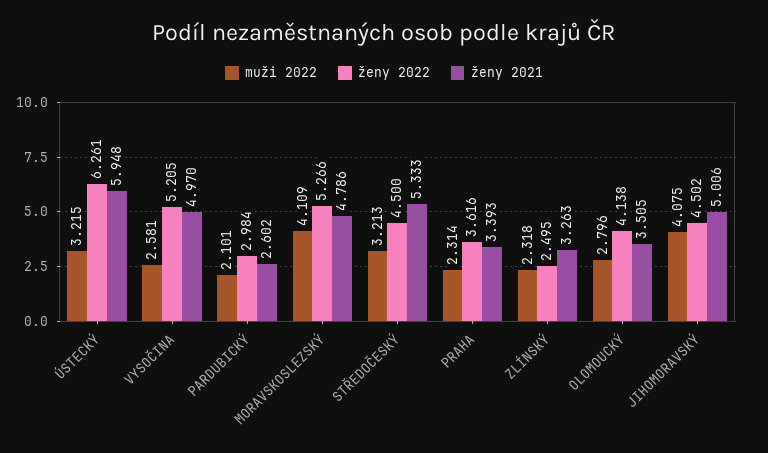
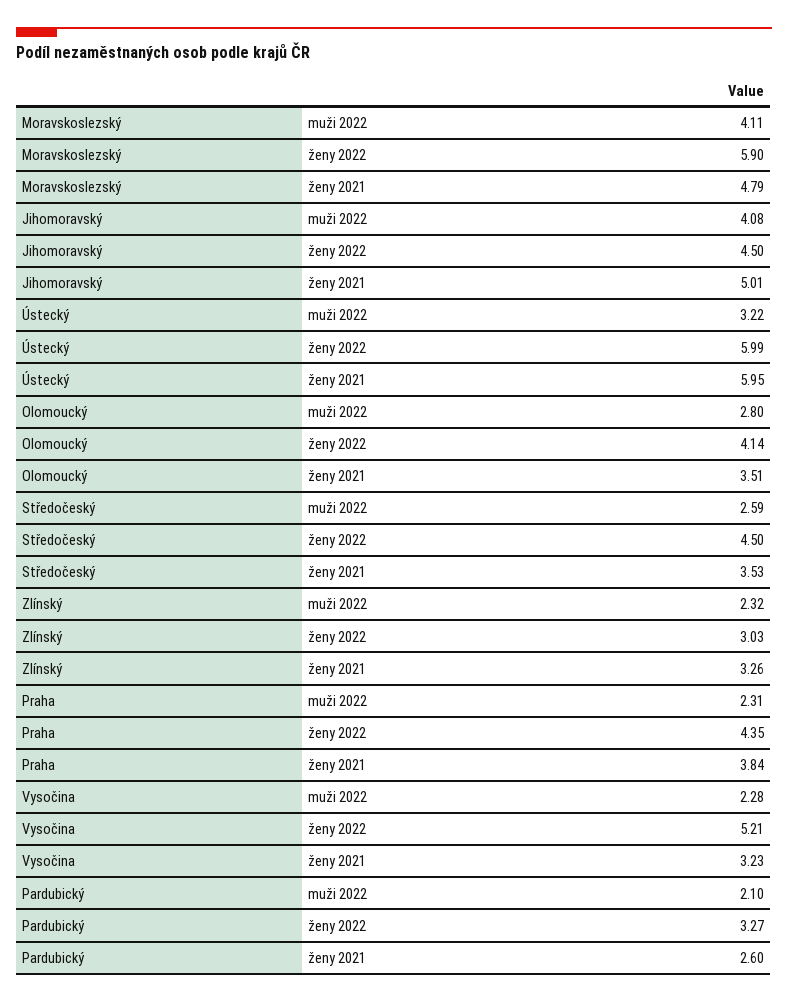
  {
    "muži 2022": {
      "ÚSTECKÝ": 3.215,
-     "VYSOČINA": 2.581,
+     "VYSOČINA": 2.28,
      "PARDUBICKÝ": 2.101,
      "MORAVSKOSLEZSKÝ": 4.109,
-     "STŘEDOČESKÝ": 3.213,
+     "STŘEDOČESKÝ": 2.59,
      "PRAHA": 2.314,
      "ZLÍNSKÝ": 2.318,
      "OLOMOUCKÝ": 2.796,
      "JIHOMORAVSKÝ": 4.075
    },
    "ženy 2022": {
-     "ÚSTECKÝ": 6.261,
+     "ÚSTECKÝ": 5.99,
      "VYSOČINA": 5.205,
-     "PARDUBICKÝ": 2.984,
+     "PARDUBICKÝ": 3.27,
-     "MORAVSKOSLEZSKÝ": 5.266,
+     "MORAVSKOSLEZSKÝ": 5.9,
      "STŘEDOČESKÝ": 4.5,
-     "PRAHA": 3.616,
+     "PRAHA": 4.35,
-     "ZLÍNSKÝ": 2.495,
+     "ZLÍNSKÝ": 3.03,
      "OLOMOUCKÝ": 4.138,
      "JIHOMORAVSKÝ": 4.502
    },
    "ženy 2021": {
      "ÚSTECKÝ": 5.948,
-     "VYSOČINA": 4.97,
+     "VYSOČINA": 3.23,
      "PARDUBICKÝ": 2.602,
      "MORAVSKOSLEZSKÝ": 4.786,
-     "STŘEDOČESKÝ": 5.333,
+     "STŘEDOČESKÝ": 3.53,
-     "PRAHA": 3.393,
+     "PRAHA": 3.84,
      "ZLÍNSKÝ": 3.263,
      "OLOMOUCKÝ": 3.505,
      "JIHOMORAVSKÝ": 5.006
    }
  }

